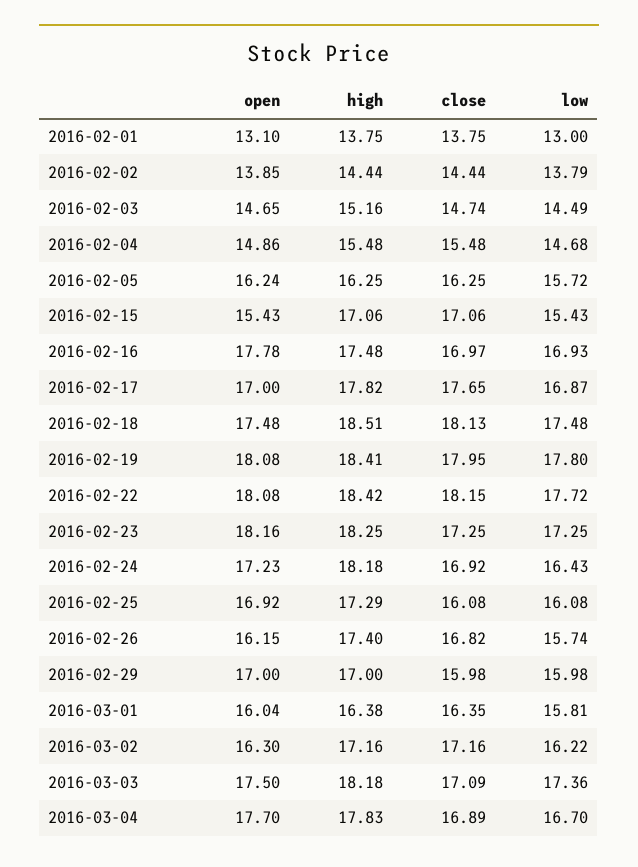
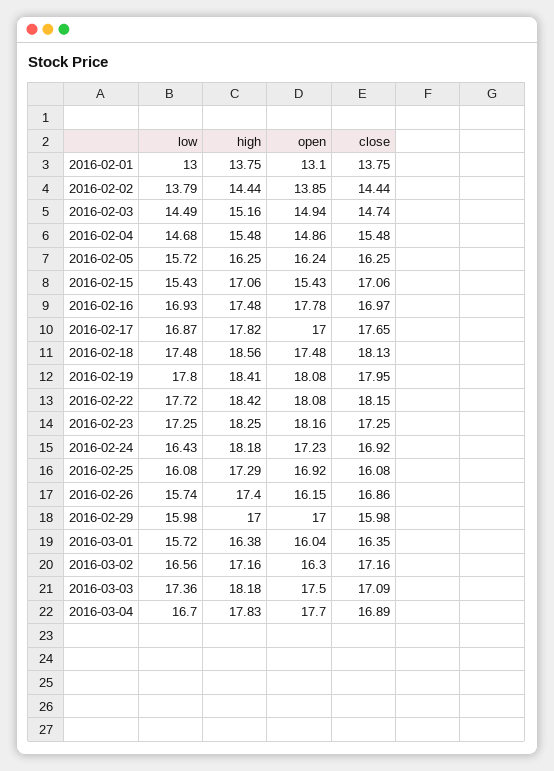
  {
    "open": {
      "2016-02-01": 13.1,
      "2016-02-02": 13.85,
-     "2016-02-03": 14.65,
+     "2016-02-03": 14.94,
      "2016-02-04": 14.86,
      "2016-02-05": 16.24,
      "2016-02-15": 15.43,
      "2016-02-16": 17.78,
      "2016-02-17": 17,
      "2016-02-18": 17.48,
      "2016-02-19": 18.08,
      "2016-02-22": 18.08,
      "2016-02-23": 18.16,
      "2016-02-24": 17.23,
      "2016-02-25": 16.92,
      "2016-02-26": 16.15,
      "2016-02-29": 17,
      "2016-03-01": 16.04,
      "2016-03-02": 16.3,
      "2016-03-03": 17.5,
      "2016-03-04": 17.7
    },
    "high": {
      "2016-02-01": 13.75,
      "2016-02-02": 14.44,
      "2016-02-03": 15.16,
      "2016-02-04": 15.48,
      "2016-02-05": 16.25,
      "2016-02-15": 17.06,
      "2016-02-16": 17.48,
      "2016-02-17": 17.82,
-     "2016-02-18": 18.51,
+     "2016-02-18": 18.56,
      "2016-02-19": 18.41,
      "2016-02-22": 18.42,
      "2016-02-23": 18.25,
      "2016-02-24": 18.18,
      "2016-02-25": 17.29,
      "2016-02-26": 17.4,
      "2016-02-29": 17,
      "2016-03-01": 16.38,
      "2016-03-02": 17.16,
      "2016-03-03": 18.18,
      "2016-03-04": 17.83
    },
    "close": {
      "2016-02-01": 13.75,
      "2016-02-02": 14.44,
      "2016-02-03": 14.74,
      "2016-02-04": 15.48,
      "2016-02-05": 16.25,
      "2016-02-15": 17.06,
      "2016-02-16": 16.97,
      "2016-02-17": 17.65,
      "2016-02-18": 18.13,
      "2016-02-19": 17.95,
      "2016-02-22": 18.15,
      "2016-02-23": 17.25,
      "2016-02-24": 16.92,
      "2016-02-25": 16.08,
-     "2016-02-26": 16.82,
+     "2016-02-26": 16.86,
      "2016-02-29": 15.98,
      "2016-03-01": 16.35,
      "2016-03-02": 17.16,
      "2016-03-03": 17.09,
      "2016-03-04": 16.89
    },
    "low": {
      "2016-02-01": 13,
      "2016-02-02": 13.79,
      "2016-02-03": 14.49,
      "2016-02-04": 14.68,
      "2016-02-05": 15.72,
      "2016-02-15": 15.43,
      "2016-02-16": 16.93,
      "2016-02-17": 16.87,
      "2016-02-18": 17.48,
      "2016-02-19": 17.8,
      "2016-02-22": 17.72,
      "2016-02-23": 17.25,
      "2016-02-24": 16.43,
      "2016-02-25": 16.08,
      "2016-02-26": 15.74,
      "2016-02-29": 15.98,
-     "2016-03-01": 15.81,
+     "2016-03-01": 15.72,
-     "2016-03-02": 16.22,
+     "2016-03-02": 16.56,
      "2016-03-03": 17.36,
      "2016-03-04": 16.7
    }
  }

